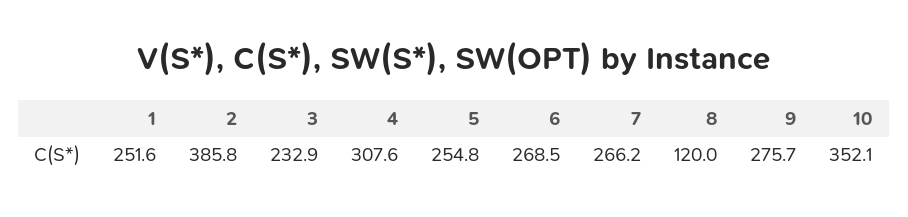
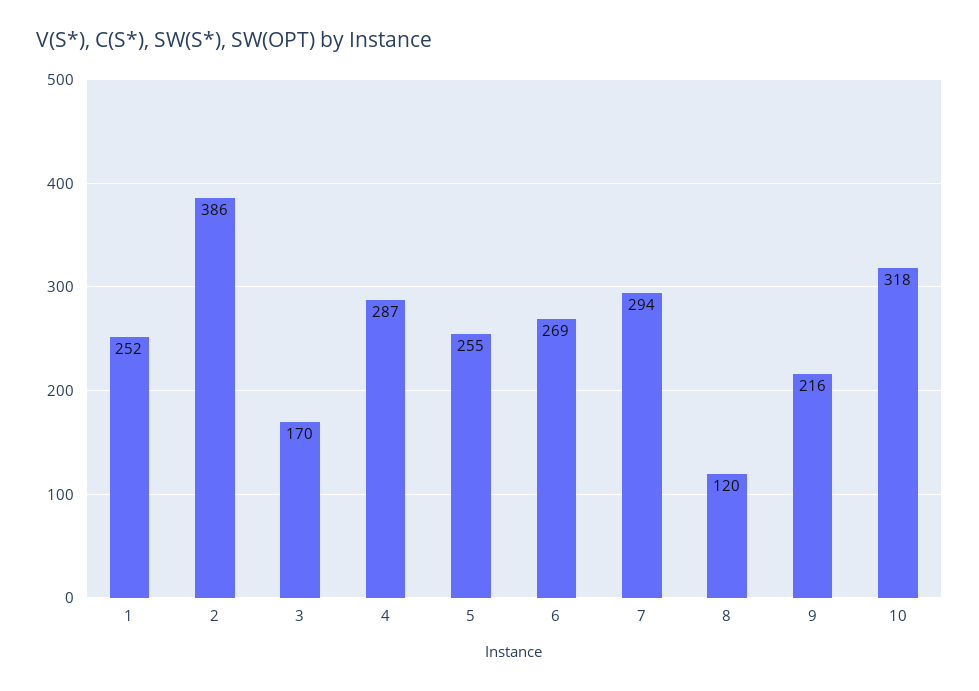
  {
    "1": 251.6,
    "2": 385.8,
-   "3": 232.9,
+   "3": 170,
-   "4": 307.6,
+   "4": 287,
    "5": 254.8,
    "6": 268.5,
-   "7": 266.2,
+   "7": 294,
    "8": 120,
-   "9": 275.7,
+   "9": 216,
-   "10": 352.1
+   "10": 318
  }

